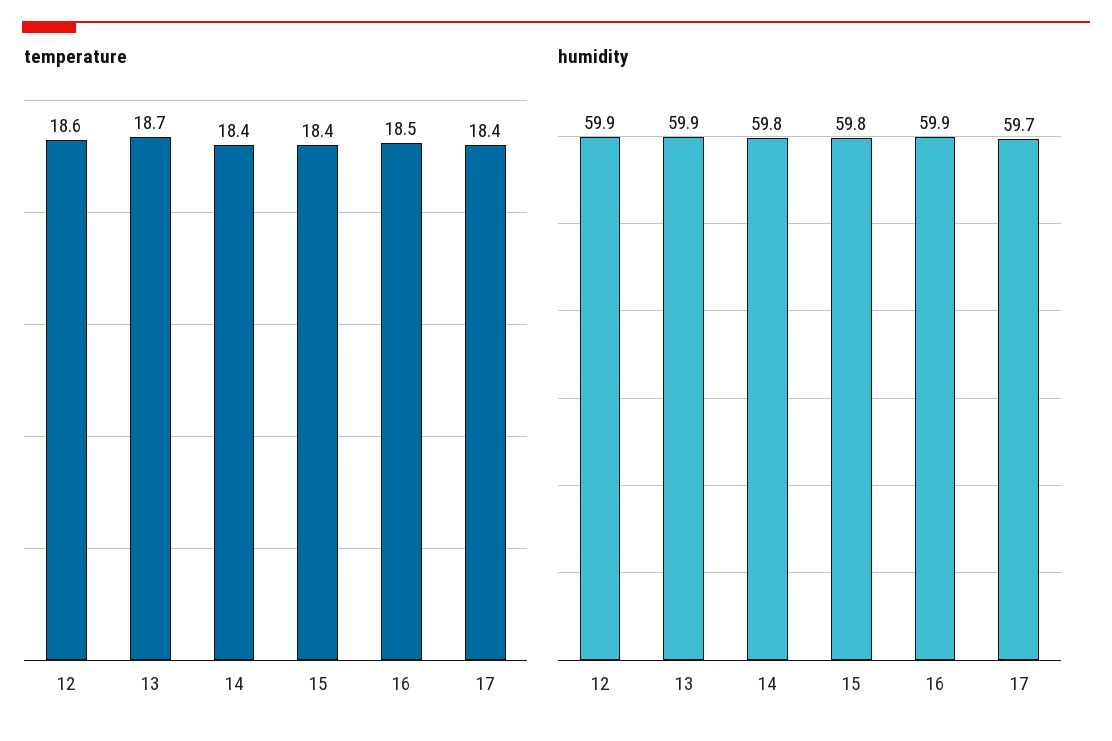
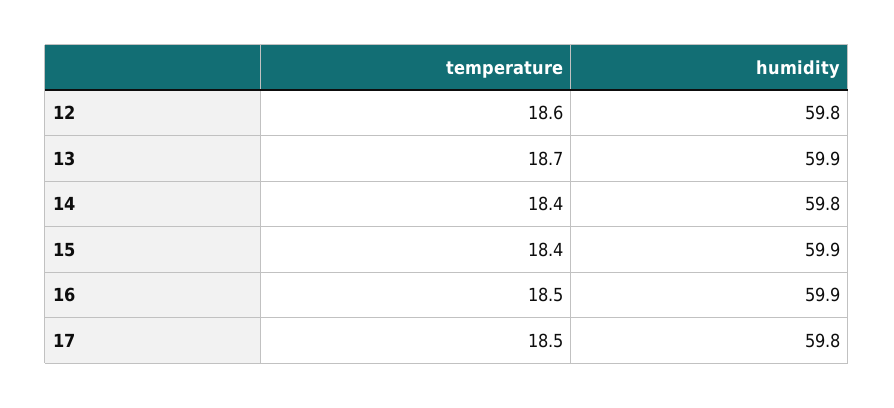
  {
    "temperature": {
      "12": 18.6,
      "13": 18.7,
      "14": 18.4,
      "15": 18.4,
      "16": 18.5,
-     "17": 18.4
+     "17": 18.5
    },
    "humidity": {
-     "12": 59.9,
+     "12": 59.8,
      "13": 59.9,
      "14": 59.8,
-     "15": 59.8,
+     "15": 59.9,
      "16": 59.9,
-     "17": 59.7
+     "17": 59.8
    }
  }

